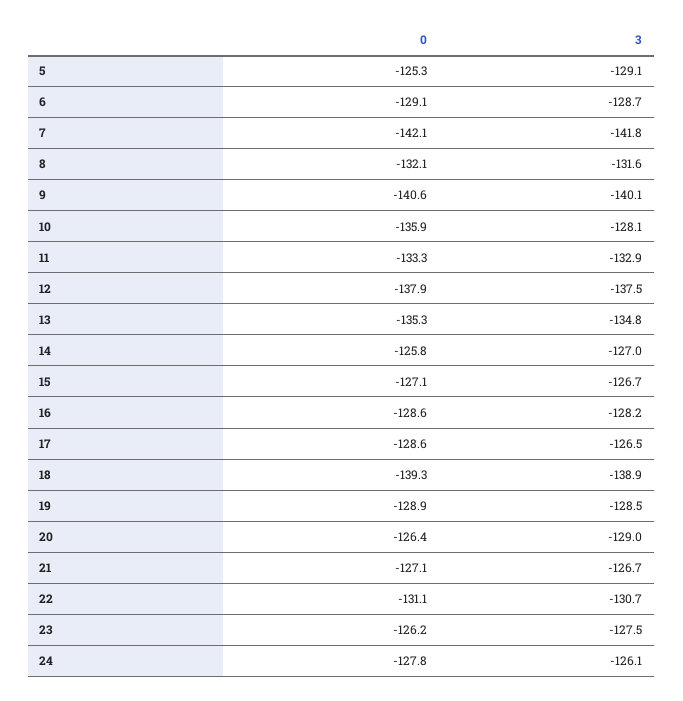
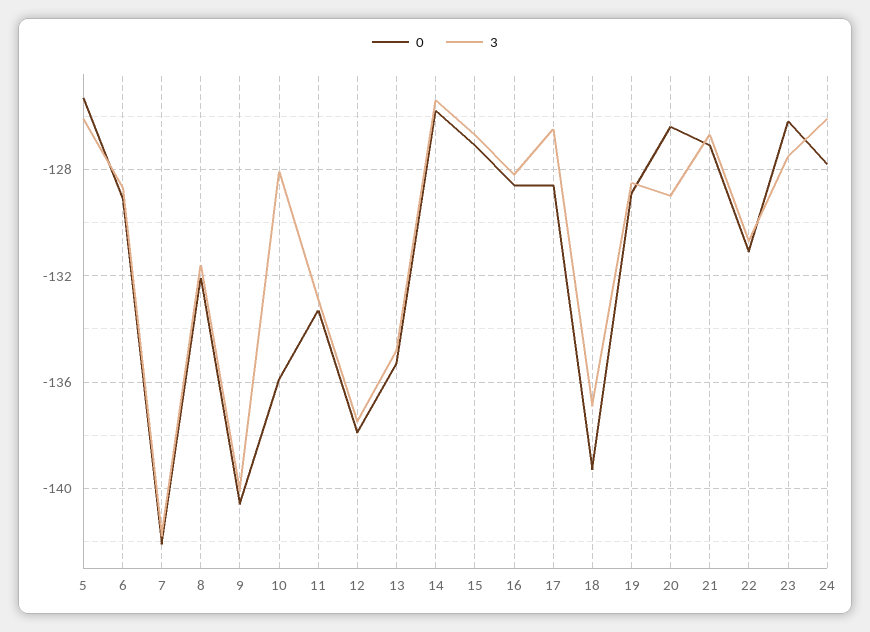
  {
    "0": {
      "5": -125.3,
      "6": -129.1,
      "7": -142.1,
      "8": -132.1,
      "9": -140.6,
      "10": -135.9,
      "11": -133.3,
      "12": -137.9,
      "13": -135.3,
      "14": -125.8,
      "15": -127.1,
      "16": -128.6,
      "17": -128.6,
      "18": -139.3,
      "19": -128.9,
      "20": -126.4,
      "21": -127.1,
      "22": -131.1,
      "23": -126.2,
      "24": -127.8
    },
    "3": {
-     "5": -129.1,
+     "5": -126,
      "6": -128.7,
      "7": -141.8,
      "8": -131.6,
      "9": -140.1,
      "10": -128.1,
      "11": -132.9,
      "12": -137.5,
      "13": -134.8,
-     "14": -127,
+     "14": -125.5,
      "15": -126.7,
      "16": -128.2,
      "17": -126.5,
-     "18": -138.9,
+     "18": -137,
      "19": -128.5,
      "20": -129,
      "21": -126.7,
      "22": -130.7,
      "23": -127.5,
      "24": -126.1
    }
  }

